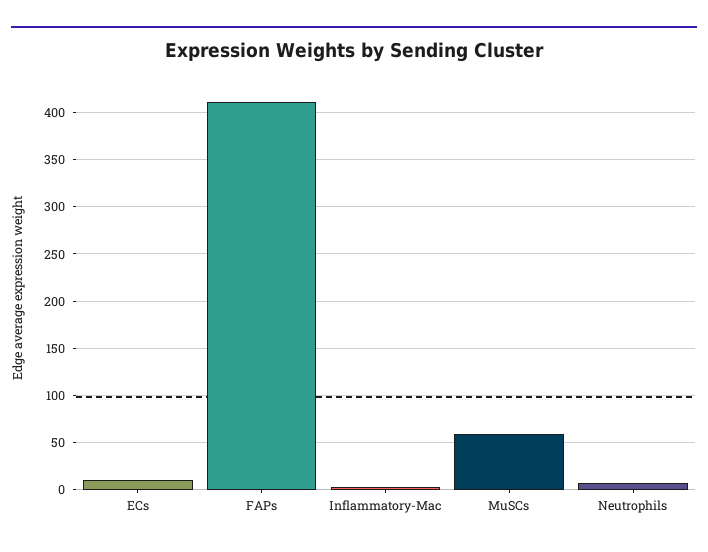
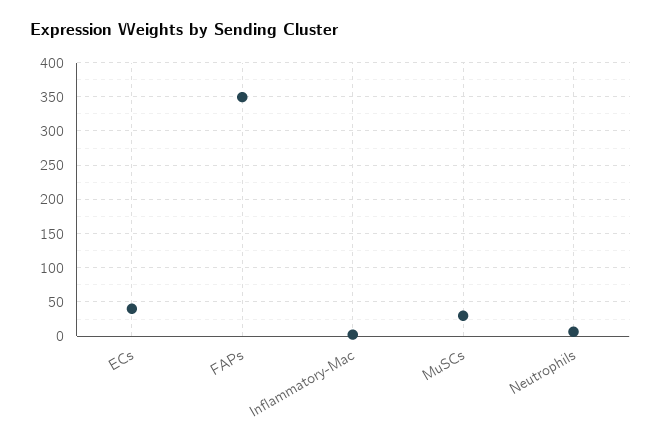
  {
-   "ECs": 10,
+   "ECs": 40,
-   "FAPs": 410,
+   "FAPs": 350,
    "Inflammatory-Mac": 0,
-   "MuSCs": 60,
+   "MuSCs": 30,
    "Neutrophils": 10
  }

